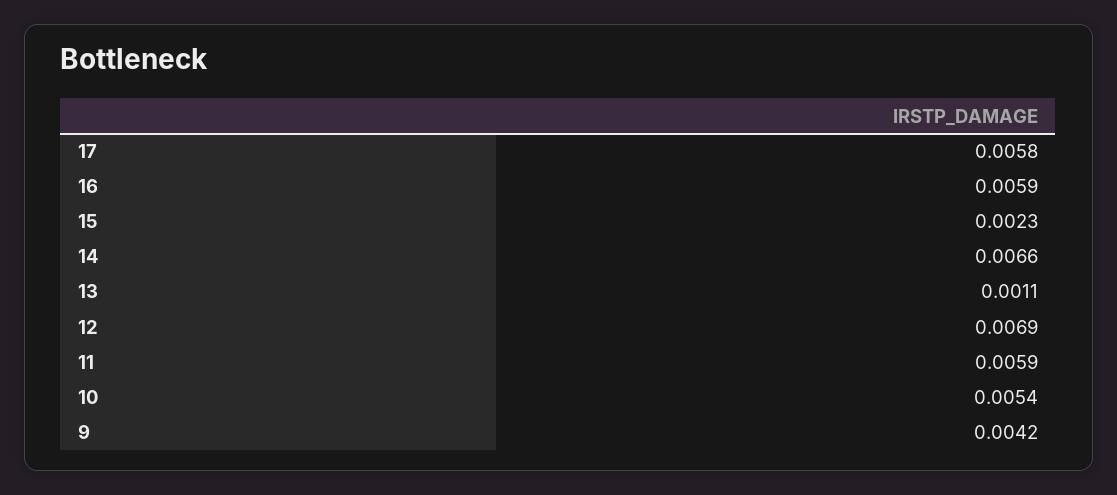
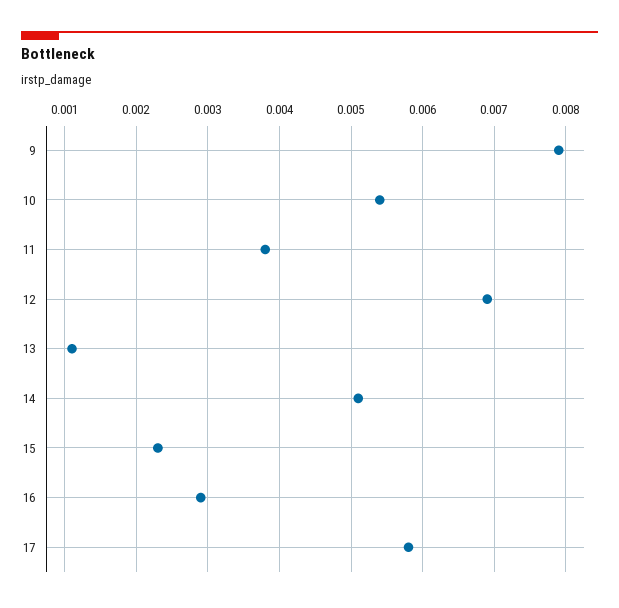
  {
    "17": 0.0058,
-   "16": 0.0059,
+   "16": 0.0029,
    "15": 0.0023,
-   "14": 0.0066,
+   "14": 0.0051,
    "13": 0.0011,
    "12": 0.0069,
-   "11": 0.0059,
+   "11": 0.0038,
    "10": 0.0054,
-   "9": 0.0042
+   "9": 0.0079
  }

